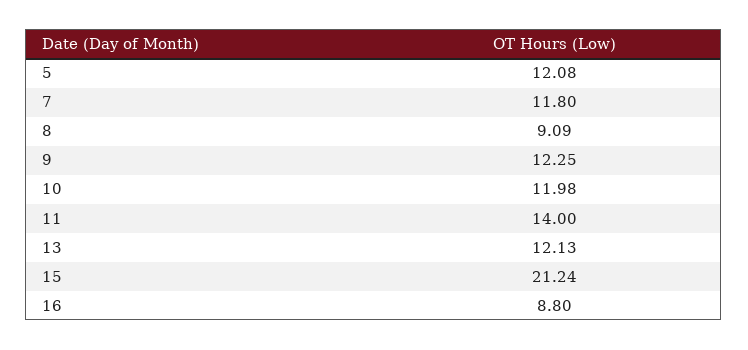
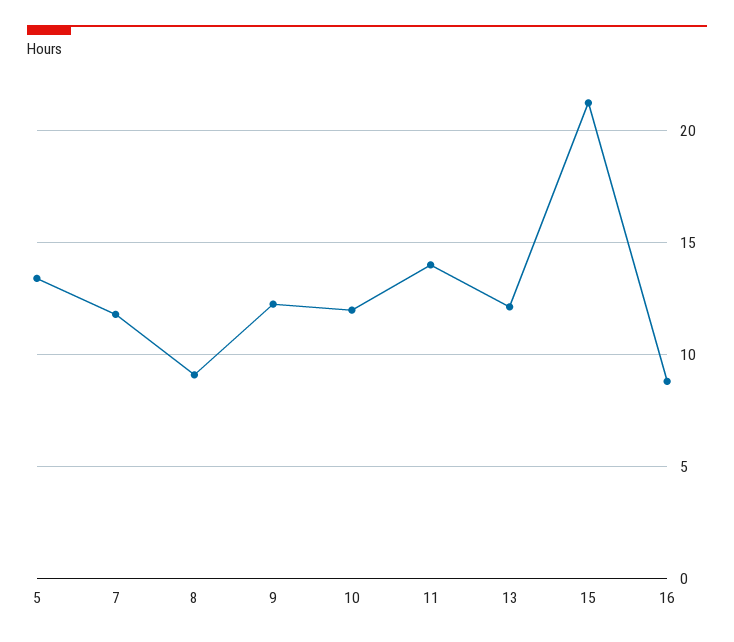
  {
-   "5": 12.08,
+   "5": 13.5,
    "7": 11.8,
    "8": 9.09,
    "9": 12.25,
    "10": 11.98,
    "11": 14,
    "13": 12.13,
    "15": 21.24,
    "16": 8.8
  }

